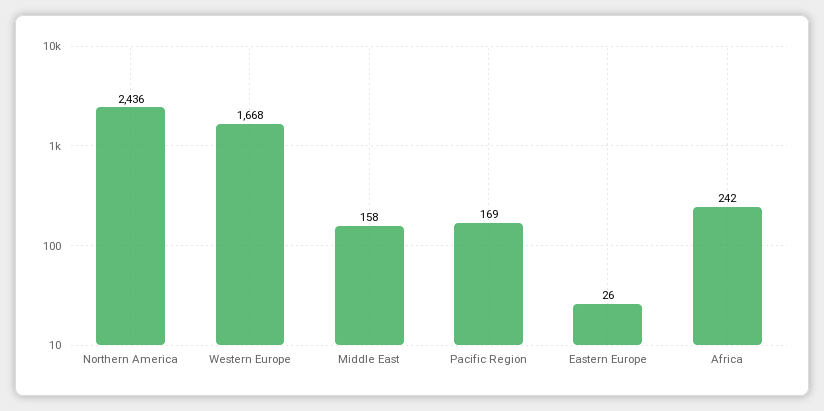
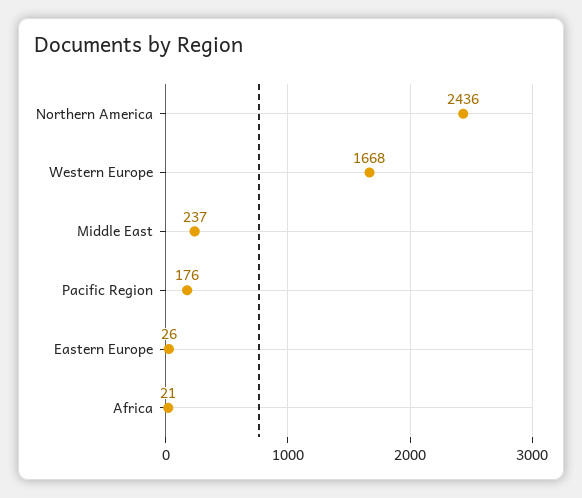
  {
    "Northern America": 2436,
    "Western Europe": 1668,
-   "Middle East": 158,
+   "Middle East": 237,
-   "Pacific Region": 169,
+   "Pacific Region": 176,
    "Eastern Europe": 26,
-   "Africa": 242
+   "Africa": 21
  }

